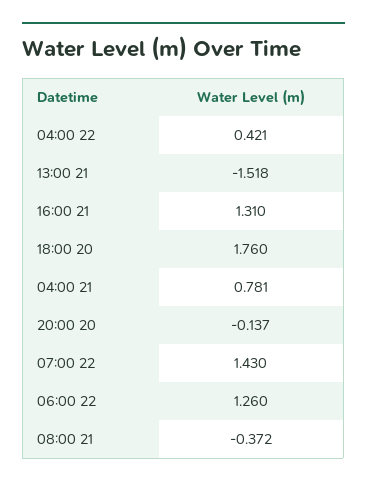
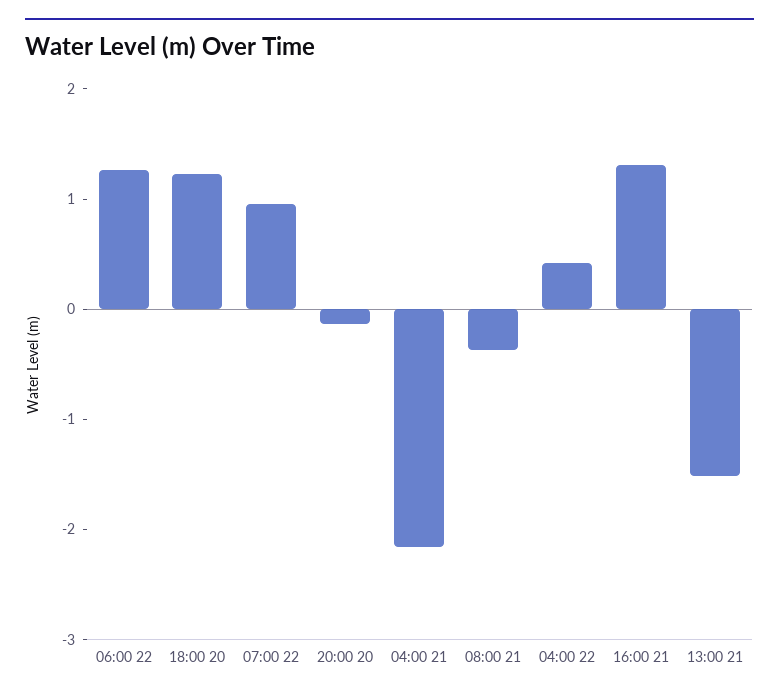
  {
    "04:00 22": 0.421,
    "13:00 21": -1.518,
    "16:00 21": 1.31,
-   "18:00 20": 1.76,
+   "18:00 20": 1.2,
-   "04:00 21": 0.781,
+   "04:00 21": -2.2,
    "20:00 20": -0.137,
-   "07:00 22": 1.43,
+   "07:00 22": 1,
    "06:00 22": 1.26,
    "08:00 21": -0.372
  }

